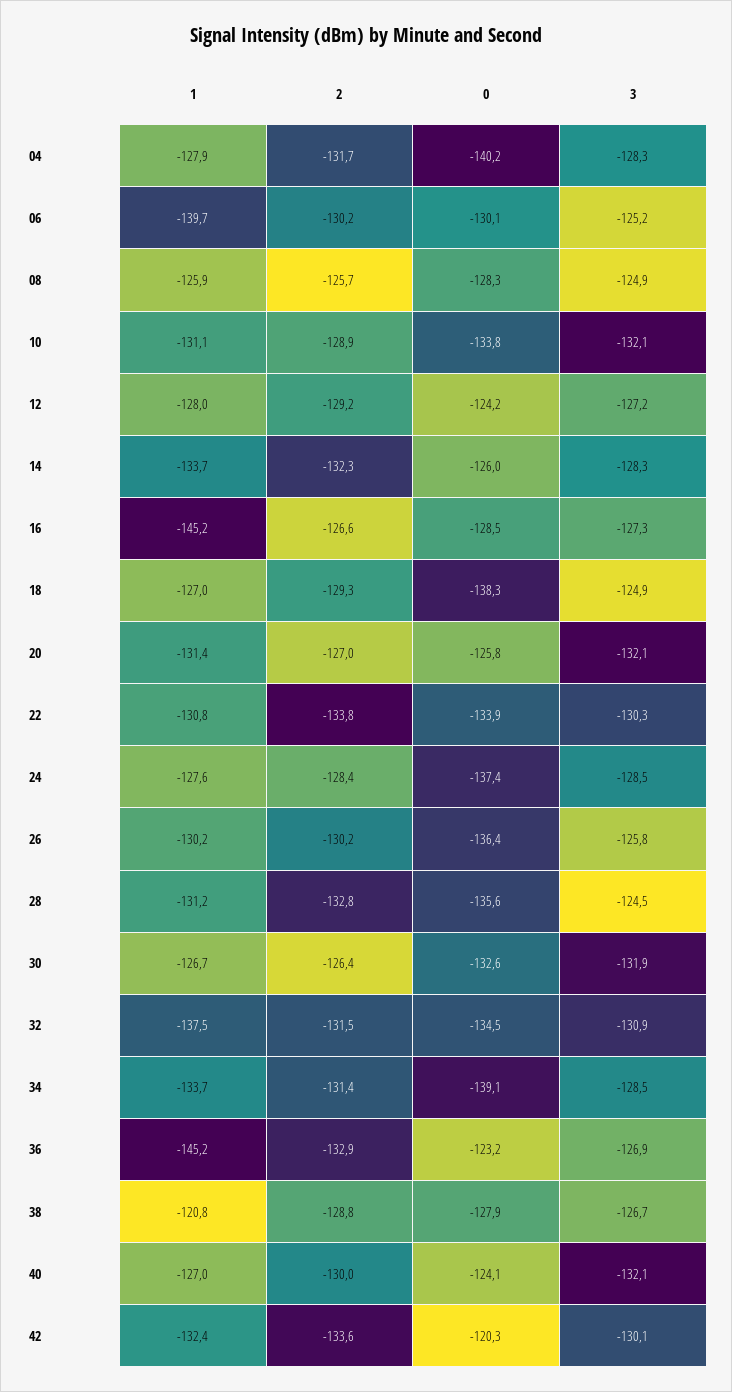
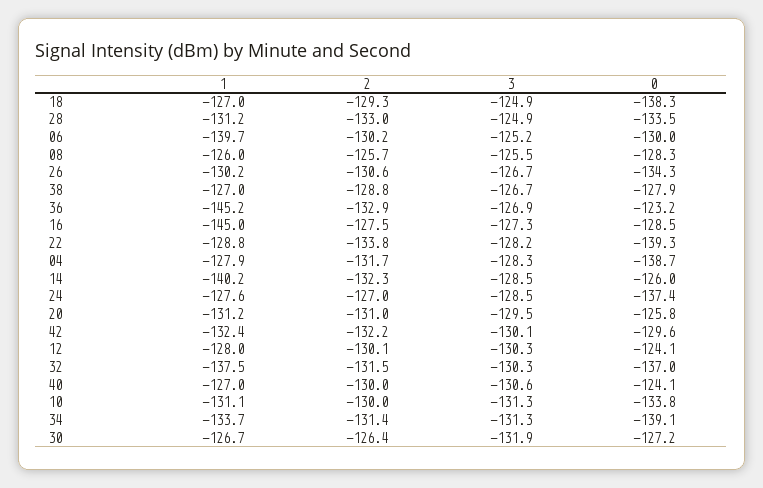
  {
    "1": {
      "04": -127.9,
      "06": -139.7,
-     "08": -125.9,
+     "08": -126,
      "10": -131.1,
      "12": -128,
-     "14": -133.7,
+     "14": -140.2,
-     "16": -145.2,
+     "16": -145,
      "18": -127,
-     "20": -131.4,
+     "20": -131.2,
-     "22": -130.8,
+     "22": -128.8,
      "24": -127.6,
      "26": -130.2,
      "28": -131.2,
      "30": -126.7,
      "32": -137.5,
      "34": -133.7,
      "36": -145.2,
-     "38": -120.8,
+     "38": -127,
      "40": -127,
      "42": -132.4
    },
    "2": {
      "04": -131.7,
      "06": -130.2,
      "08": -125.7,
-     "10": -128.9,
+     "10": -130,
-     "12": -129.2,
+     "12": -130.1,
      "14": -132.3,
-     "16": -126.6,
+     "16": -127.5,
      "18": -129.3,
-     "20": -127,
+     "20": -131,
      "22": -133.8,
-     "24": -128.4,
+     "24": -127,
-     "26": -130.2,
+     "26": -130.6,
-     "28": -132.8,
+     "28": -133,
      "30": -126.4,
      "32": -131.5,
      "34": -131.4,
      "36": -132.9,
      "38": -128.8,
      "40": -130,
-     "42": -133.6
+     "42": -132.2
    },
    "0": {
-     "04": -140.2,
+     "04": -138.7,
-     "06": -130.1,
+     "06": -130,
      "08": -128.3,
      "10": -133.8,
-     "12": -124.2,
+     "12": -124.1,
      "14": -126,
      "16": -128.5,
      "18": -138.3,
      "20": -125.8,
-     "22": -133.9,
+     "22": -139.3,
      "24": -137.4,
-     "26": -136.4,
+     "26": -134.3,
-     "28": -135.6,
+     "28": -133.5,
-     "30": -132.6,
+     "30": -127.2,
-     "32": -134.5,
+     "32": -137,
      "34": -139.1,
      "36": -123.2,
      "38": -127.9,
      "40": -124.1,
-     "42": -120.3
+     "42": -129.6
    },
    "3": {
      "04": -128.3,
      "06": -125.2,
-     "08": -124.9,
+     "08": -125.5,
-     "10": -132.1,
+     "10": -131.3,
-     "12": -127.2,
+     "12": -130.3,
-     "14": -128.3,
+     "14": -128.5,
      "16": -127.3,
      "18": -124.9,
-     "20": -132.1,
+     "20": -129.5,
-     "22": -130.3,
+     "22": -128.2,
      "24": -128.5,
-     "26": -125.8,
+     "26": -126.7,
-     "28": -124.5,
+     "28": -124.9,
      "30": -131.9,
-     "32": -130.9,
+     "32": -130.3,
-     "34": -128.5,
+     "34": -131.3,
      "36": -126.9,
      "38": -126.7,
-     "40": -132.1,
+     "40": -130.6,
      "42": -130.1
    }
  }

